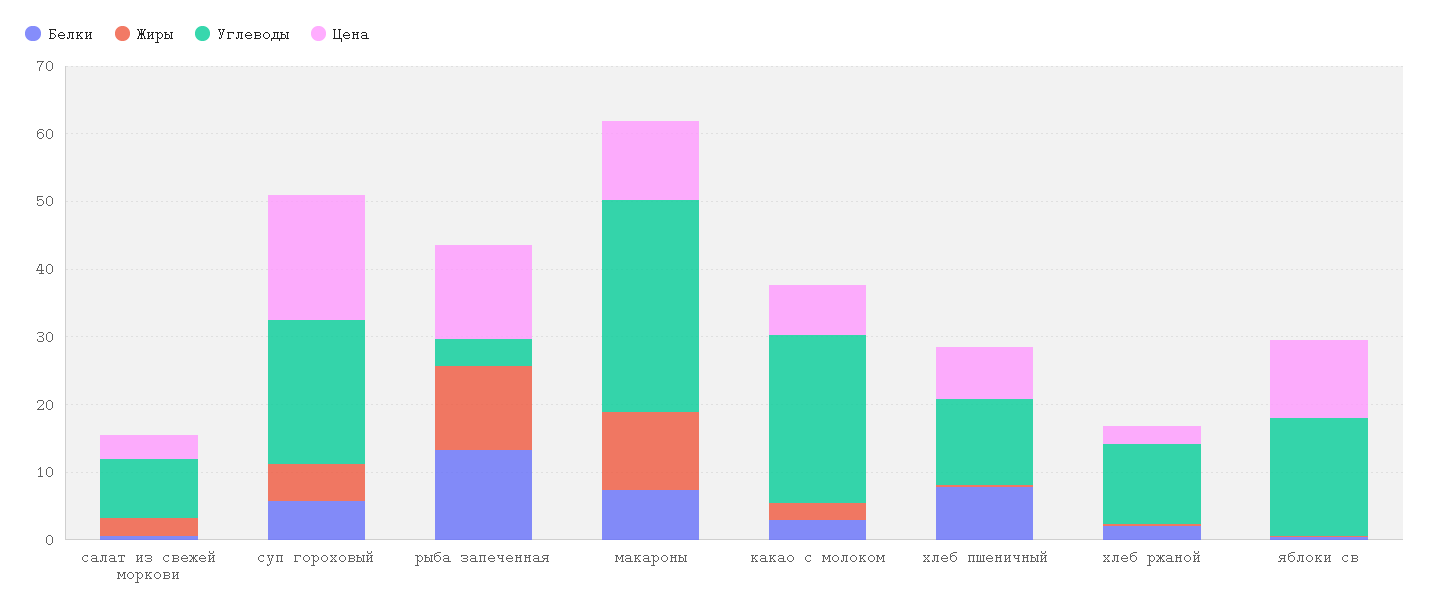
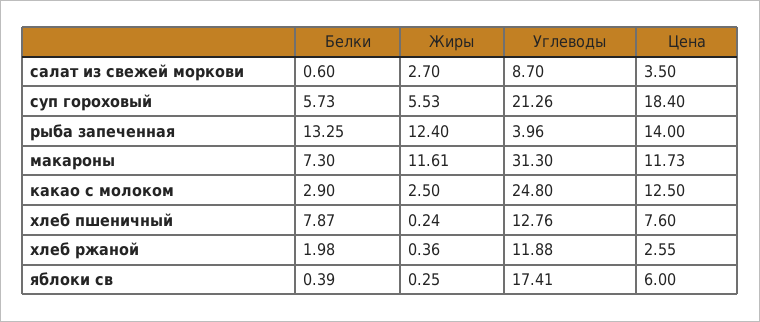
  {
    "Белки": {
      "салат из свежей моркови": 0.6,
      "суп гороховый": 5.73,
      "рыба запеченная": 13.25,
      "макароны": 7.3,
      "какао с молоком": 2.9,
      "хлеб пшеничный": 7.87,
      "хлеб ржаной": 1.98,
      "яблоки св": 0.39
    },
    "Жиры": {
      "салат из свежей моркови": 2.7,
      "суп гороховый": 5.53,
      "рыба запеченная": 12.4,
      "макароны": 11.61,
      "какао с молоком": 2.5,
      "хлеб пшеничный": 0.24,
      "хлеб ржаной": 0.36,
      "яблоки св": 0.25
    },
    "Углеводы": {
      "салат из свежей моркови": 8.7,
      "суп гороховый": 21.26,
      "рыба запеченная": 3.96,
      "макароны": 31.3,
      "какао с молоком": 24.8,
      "хлеб пшеничный": 12.76,
      "хлеб ржаной": 11.88,
      "яблоки св": 17.41
    },
    "Цена": {
      "салат из свежей моркови": 3.5,
      "суп гороховый": 18.4,
      "рыба запеченная": 14,
      "макароны": 11.73,
-     "какао с молоком": 8,
+     "какао с молоком": 12.5,
      "хлеб пшеничный": 7.6,
      "хлеб ржаной": 2.55,
-     "яблоки св": 12
+     "яблоки св": 6
    }
  }

